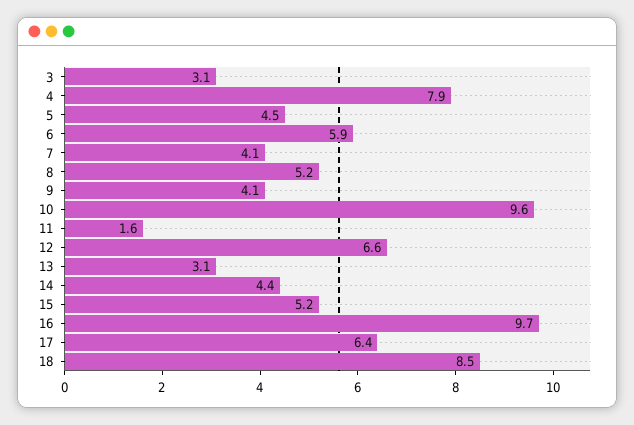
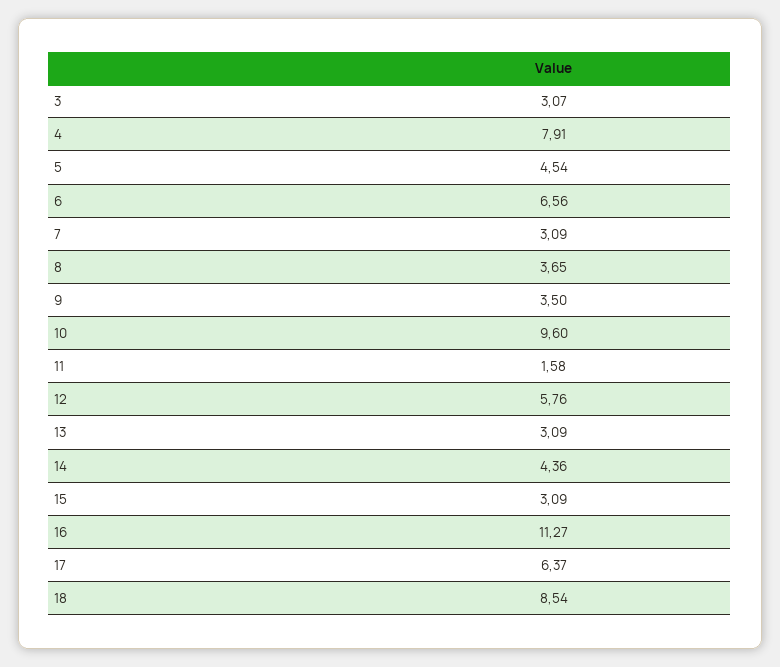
  {
    "3": 3.07,
    "4": 7.91,
    "5": 4.54,
-   "6": 5.9,
+   "6": 6.56,
-   "7": 4.1,
+   "7": 3.09,
-   "8": 5.2,
+   "8": 3.65,
-   "9": 4.1,
+   "9": 3.5,
    "10": 9.6,
    "11": 1.58,
-   "12": 6.6,
+   "12": 5.76,
    "13": 3.09,
    "14": 4.36,
-   "15": 5.2,
+   "15": 3.09,
-   "16": 9.7,
+   "16": 11.27,
    "17": 6.37,
    "18": 8.54
  }

